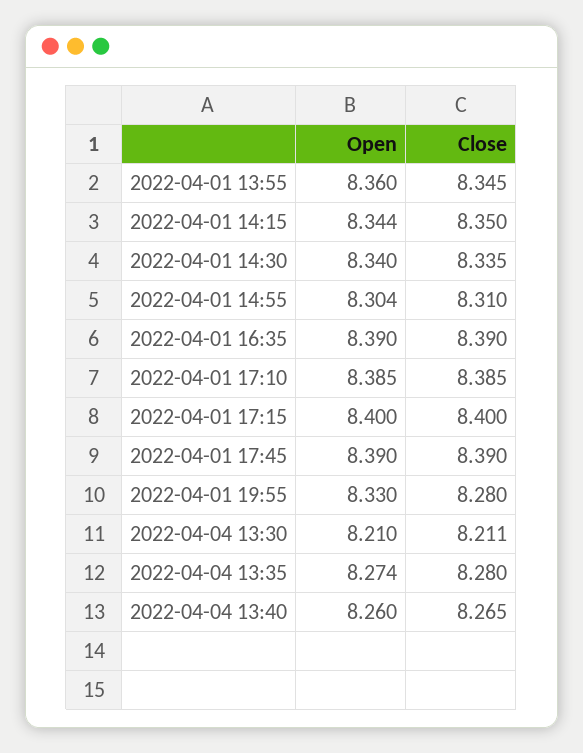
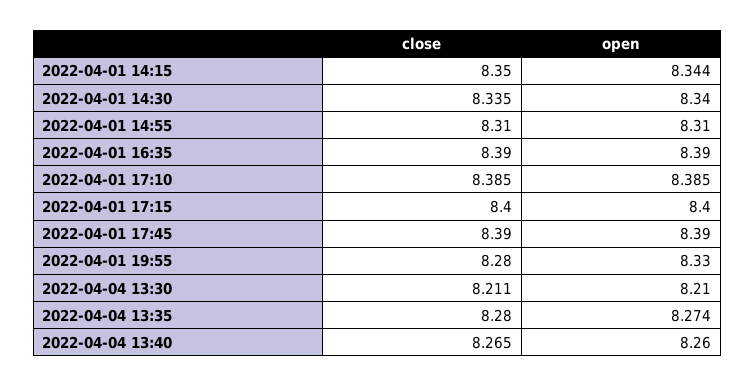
  {
    "Open": {
-     "2022-04-01 13:55": 8.36,
      "2022-04-01 14:15": 8.344,
      "2022-04-01 14:30": 8.34,
-     "2022-04-01 14:55": 8.304,
+     "2022-04-01 14:55": 8.31,
      "2022-04-01 16:35": 8.39,
      "2022-04-01 17:10": 8.385,
      "2022-04-01 17:15": 8.4,
      "2022-04-01 17:45": 8.39,
      "2022-04-01 19:55": 8.33,
      "2022-04-04 13:30": 8.21,
      "2022-04-04 13:35": 8.274,
      "2022-04-04 13:40": 8.26
    },
    "Close": {
-     "2022-04-01 13:55": 8.345,
      "2022-04-01 14:15": 8.35,
      "2022-04-01 14:30": 8.335,
      "2022-04-01 14:55": 8.31,
      "2022-04-01 16:35": 8.39,
      "2022-04-01 17:10": 8.385,
      "2022-04-01 17:15": 8.4,
      "2022-04-01 17:45": 8.39,
      "2022-04-01 19:55": 8.28,
      "2022-04-04 13:30": 8.211,
      "2022-04-04 13:35": 8.28,
      "2022-04-04 13:40": 8.265
    }
  }

